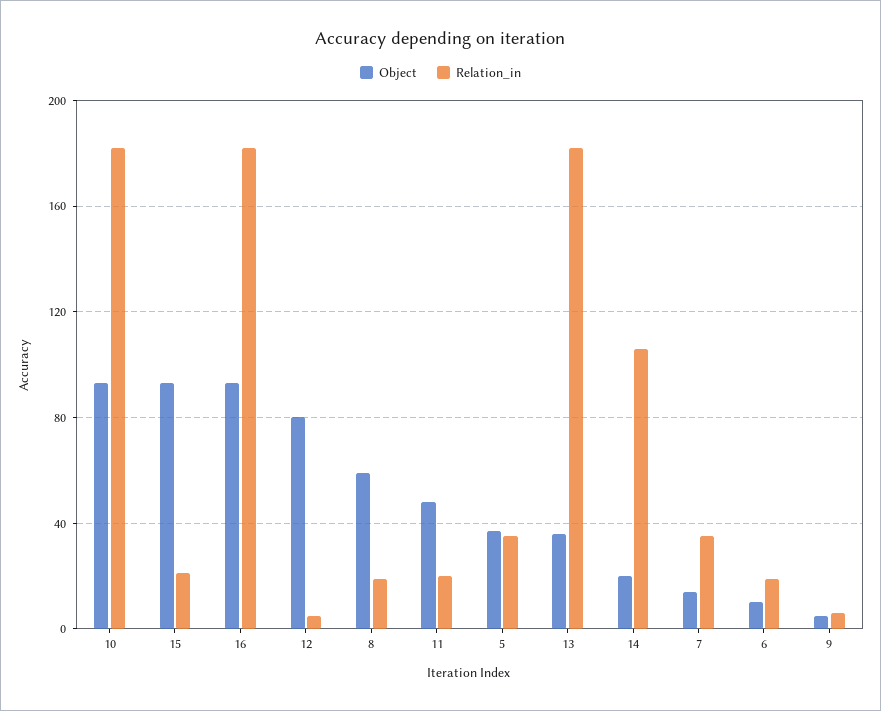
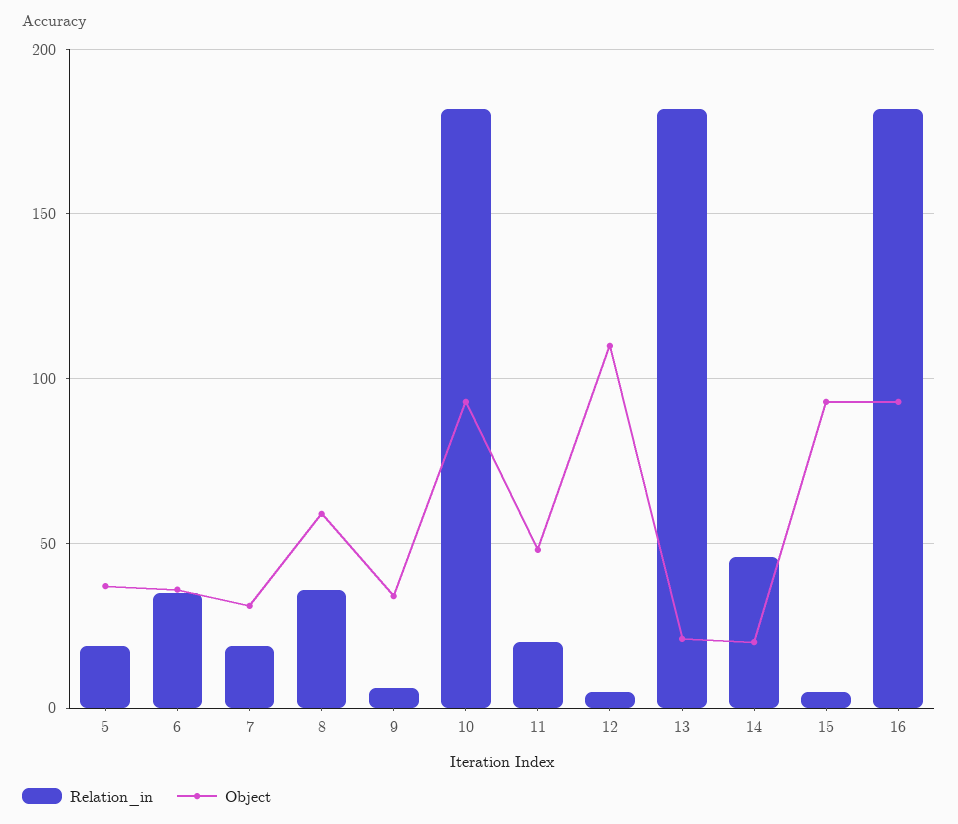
  {
    "Object": {
      "10": 95,
      "15": 95,
      "16": 95,
-     "12": 80,
+     "12": 110,
      "8": 60,
      "11": 50,
      "5": 35,
-     "13": 35,
+     "13": 20,
      "14": 20,
-     "7": 15,
+     "7": 30,
-     "6": 10,
+     "6": 35,
-     "9": 5
+     "9": 35
    },
    "Relation_in": {
      "10": 180,
-     "15": 20,
+     "15": 5,
      "16": 180,
      "12": 5,
-     "8": 20,
+     "8": 35,
      "11": 20,
-     "5": 35,
+     "5": 20,
      "13": 180,
-     "14": 105,
+     "14": 45,
-     "7": 35,
+     "7": 20,
-     "6": 20,
+     "6": 35,
      "9": 5
    }
  }

